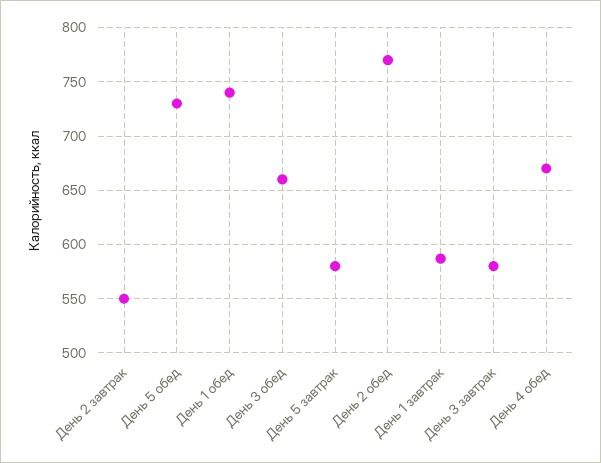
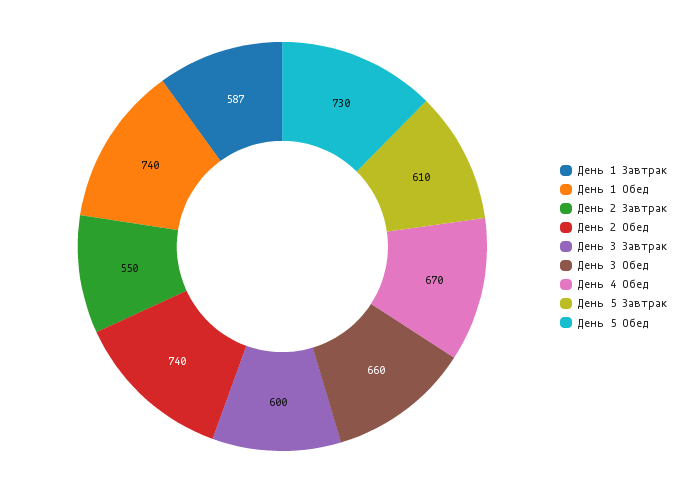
  {
    "День 2 завтрак": 550,
    "День 5 обед": 730,
    "День 1 обед": 740,
    "День 3 обед": 660,
-   "День 5 завтрак": 580,
+   "День 5 завтрак": 610,
-   "День 2 обед": 770,
+   "День 2 обед": 740,
    "День 1 завтрак": 587,
-   "День 3 завтрак": 580,
+   "День 3 завтрак": 600,
    "День 4 обед": 670
  }

